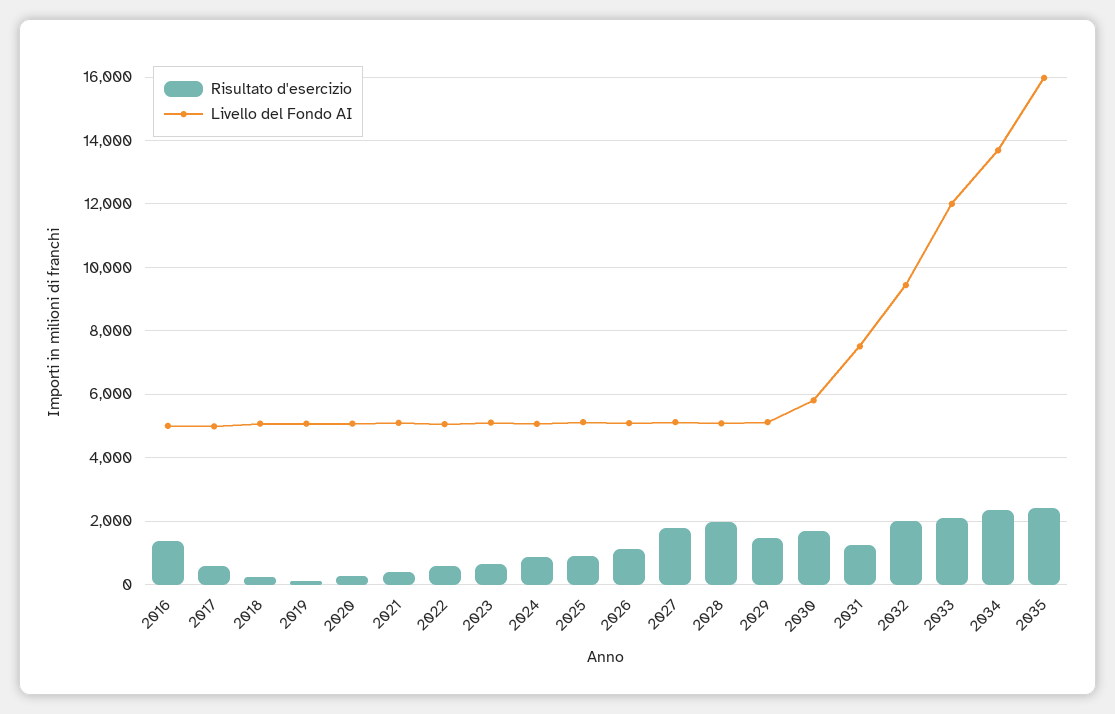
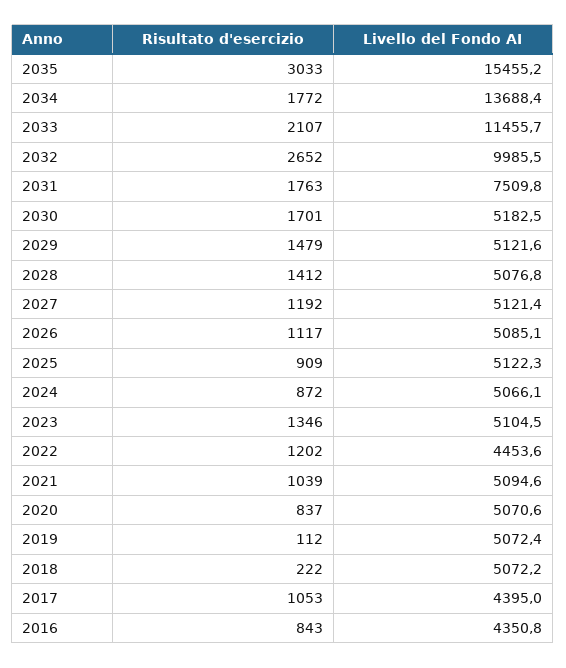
  {
    "Risultato d'esercizio": {
-     "2016": 1400,
+     "2016": 843,
-     "2017": 600,
+     "2017": 1053,
      "2018": 222,
      "2019": 112,
-     "2020": 200,
+     "2020": 837,
-     "2021": 400,
+     "2021": 1039,
-     "2022": 600,
+     "2022": 1202,
-     "2023": 600,
+     "2023": 1346,
      "2024": 872,
      "2025": 909,
      "2026": 1117,
-     "2027": 1800,
+     "2027": 1192,
-     "2028": 2000,
+     "2028": 1412,
      "2029": 1479,
      "2030": 1701,
-     "2031": 1200,
+     "2031": 1763,
-     "2032": 2000,
+     "2032": 2652,
      "2033": 2107,
-     "2034": 2400,
+     "2034": 1772,
-     "2035": 2400
+     "2035": 3033
    },
    "Livello del Fondo AI": {
-     "2016": 5000,
+     "2016": 4350.8,
-     "2017": 5000,
+     "2017": 4395,
      "2018": 5072.2,
      "2019": 5072.4,
      "2020": 5070.6,
      "2021": 5094.6,
-     "2022": 5000,
+     "2022": 4453.6,
      "2023": 5104.5,
      "2024": 5066.1,
      "2025": 5122.3,
      "2026": 5085.1,
      "2027": 5121.4,
      "2028": 5076.8,
      "2029": 5121.6,
-     "2030": 5800,
+     "2030": 5182.5,
      "2031": 7509.8,
-     "2032": 9400,
+     "2032": 9985.5,
-     "2033": 12000,
+     "2033": 11455.7,
      "2034": 13688.4,
-     "2035": 16000
+     "2035": 15455.2
    }
  }

